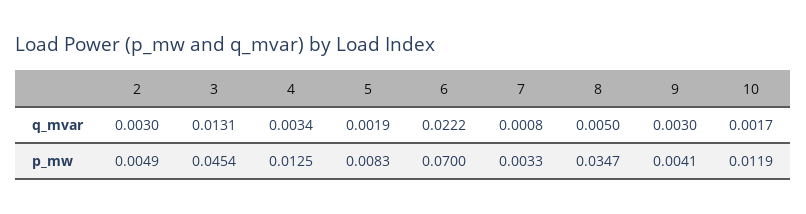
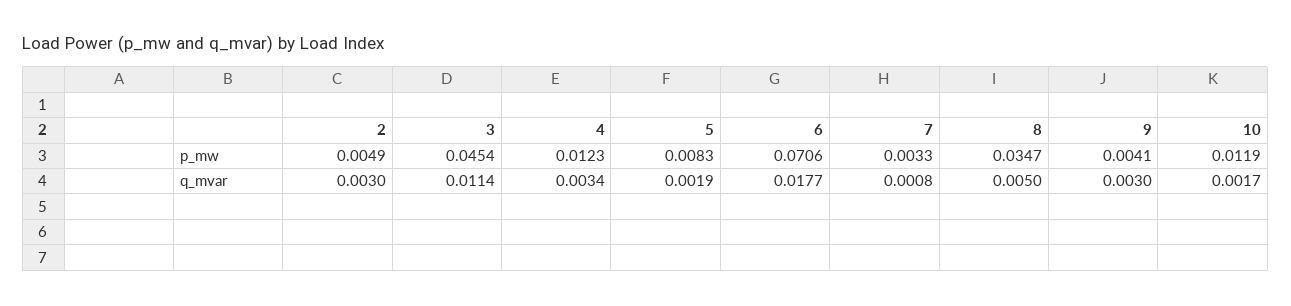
  {
    "2": {
      "q_mvar": 0.003,
      "p_mw": 0.0049
    },
    "3": {
-     "q_mvar": 0.0131,
+     "q_mvar": 0.0114,
      "p_mw": 0.0454
    },
    "4": {
      "q_mvar": 0.0034,
-     "p_mw": 0.0125
+     "p_mw": 0.0123
    },
    "5": {
      "q_mvar": 0.0019,
      "p_mw": 0.0083
    },
    "6": {
-     "q_mvar": 0.0222,
+     "q_mvar": 0.0177,
-     "p_mw": 0.07
+     "p_mw": 0.0706
    },
    "7": {
      "q_mvar": 0.0008,
      "p_mw": 0.0033
    },
    "8": {
      "q_mvar": 0.005,
      "p_mw": 0.0347
    },
    "9": {
      "q_mvar": 0.003,
      "p_mw": 0.0041
    },
    "10": {
      "q_mvar": 0.0017,
      "p_mw": 0.0119
    }
  }

